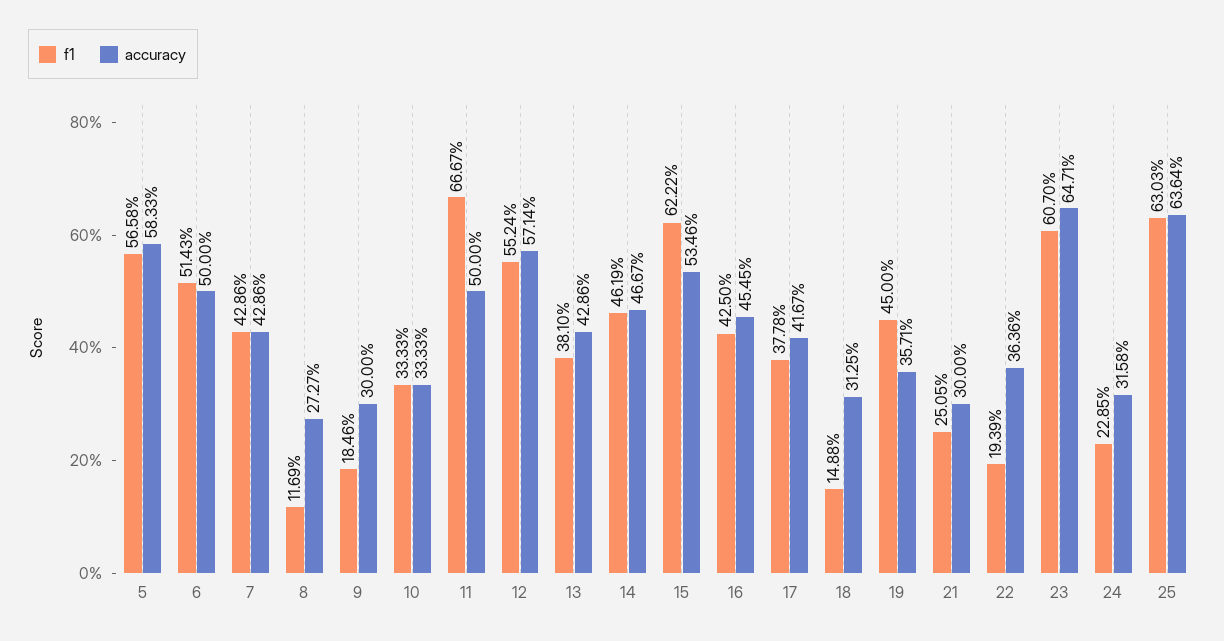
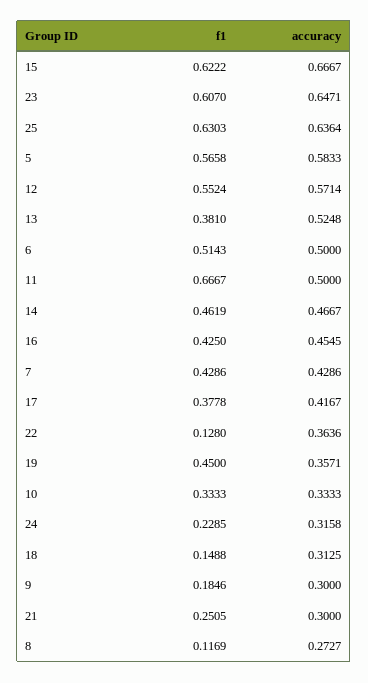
  {
    "f1": {
      "5": 0.5658,
      "6": 0.5143,
      "7": 0.4286,
      "8": 0.1169,
      "9": 0.1846,
      "10": 0.3333,
      "11": 0.6667,
      "12": 0.5524,
      "13": 0.381,
      "14": 0.4619,
      "15": 0.6222,
      "16": 0.425,
      "17": 0.3778,
      "18": 0.1488,
      "19": 0.45,
      "21": 0.2505,
-     "22": 0.1939,
+     "22": 0.128,
      "23": 0.607,
      "24": 0.2285,
      "25": 0.6303
    },
    "accuracy": {
      "5": 0.5833,
      "6": 0.5,
      "7": 0.4286,
      "8": 0.2727,
      "9": 0.3,
      "10": 0.3333,
      "11": 0.5,
      "12": 0.5714,
-     "13": 0.4286,
+     "13": 0.5248,
      "14": 0.4667,
-     "15": 0.5346,
+     "15": 0.6667,
      "16": 0.4545,
      "17": 0.4167,
      "18": 0.3125,
      "19": 0.3571,
      "21": 0.3,
      "22": 0.3636,
      "23": 0.6471,
      "24": 0.3158,
      "25": 0.6364
    }
  }

